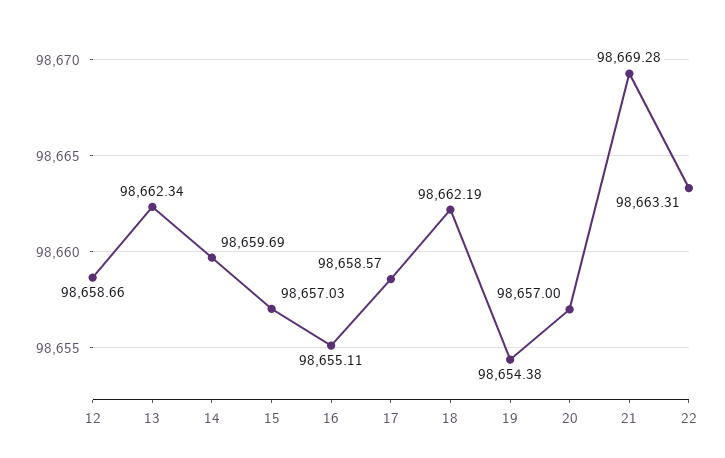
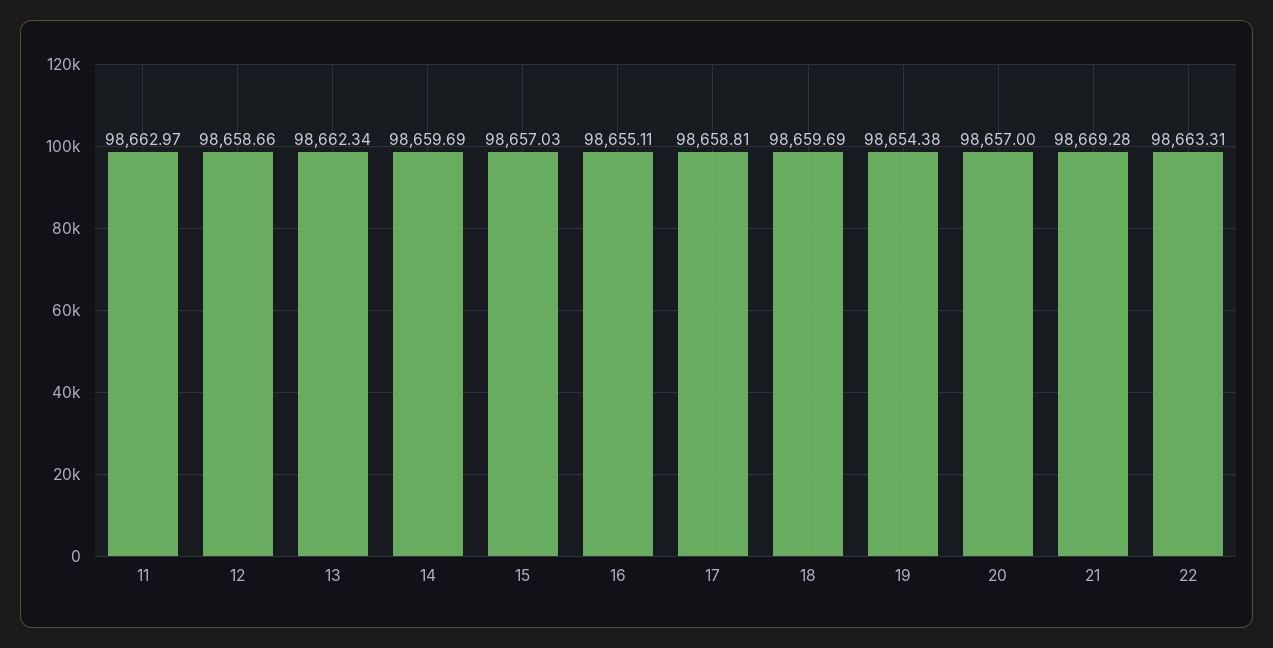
  {
    "12": 98658.66,
    "13": 98662.34,
    "14": 98659.69,
    "15": 98657.03,
    "16": 98655.11,
-   "17": 98658.57,
+   "17": 98658.81,
-   "18": 98662.19,
+   "18": 98659.69,
    "19": 98654.38,
    "20": 98657,
    "21": 98669.28,
-   "22": 98663.31
+   "22": 98663.31,
+   "11": 98662.97
  }

